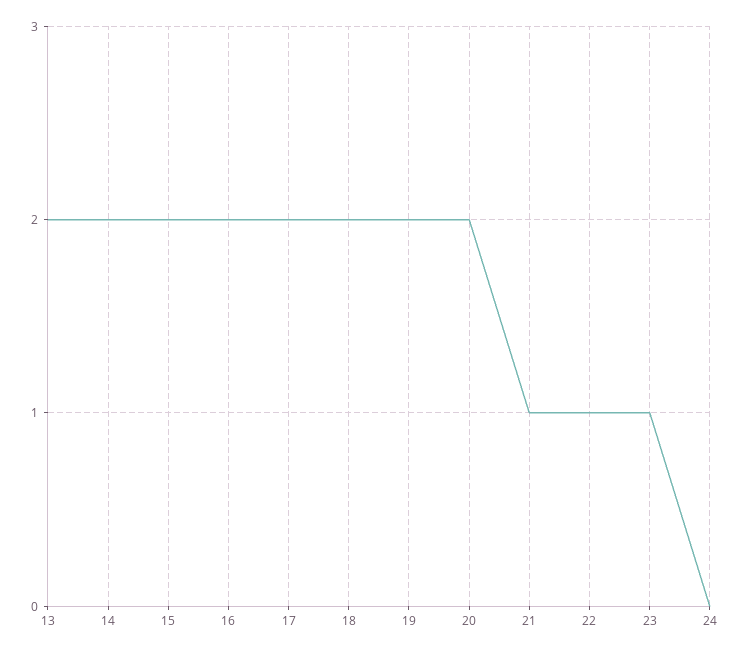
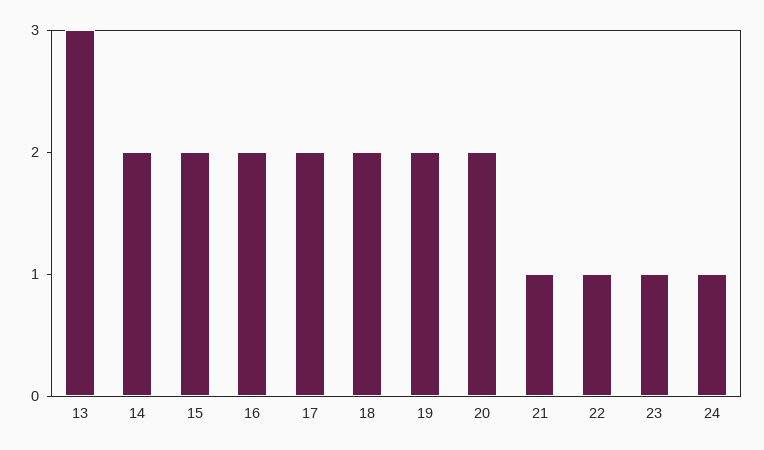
  {
-   "13": 2,
+   "13": 3,
    "14": 2,
    "15": 2,
    "16": 2,
    "17": 2,
    "18": 2,
    "19": 2,
    "20": 2,
    "21": 1,
    "22": 1,
    "23": 1,
-   "24": 0
+   "24": 1
  }

